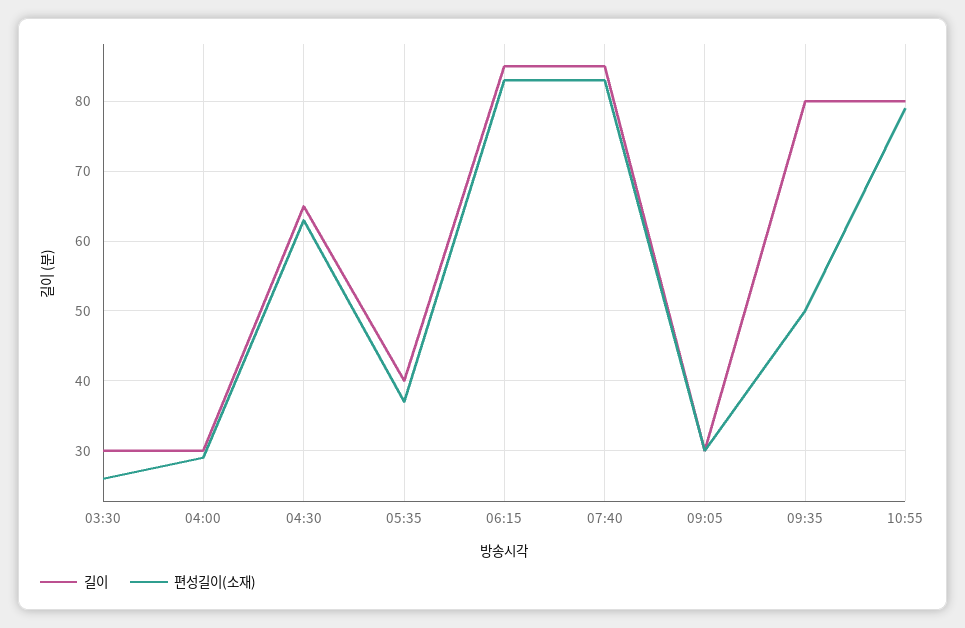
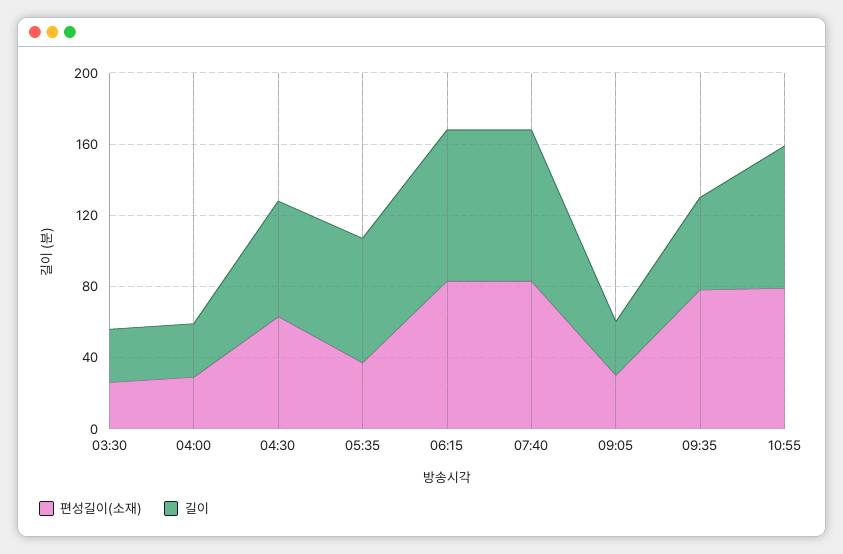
  {
    "길이": {
      "03:30": 30,
      "04:00": 30,
      "04:30": 65,
-     "05:35": 40,
+     "05:35": 70,
      "06:15": 85,
      "07:40": 85,
      "09:05": 30,
-     "09:35": 80,
+     "09:35": 50,
      "10:55": 80
    },
    "편성길이(소재)": {
      "03:30": 26,
      "04:00": 29,
      "04:30": 63,
      "05:35": 37,
      "06:15": 83,
      "07:40": 83,
      "09:05": 30,
-     "09:35": 50,
+     "09:35": 80,
      "10:55": 79
    }
  }

